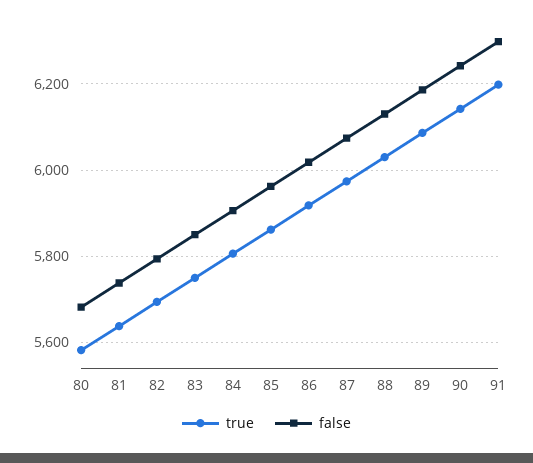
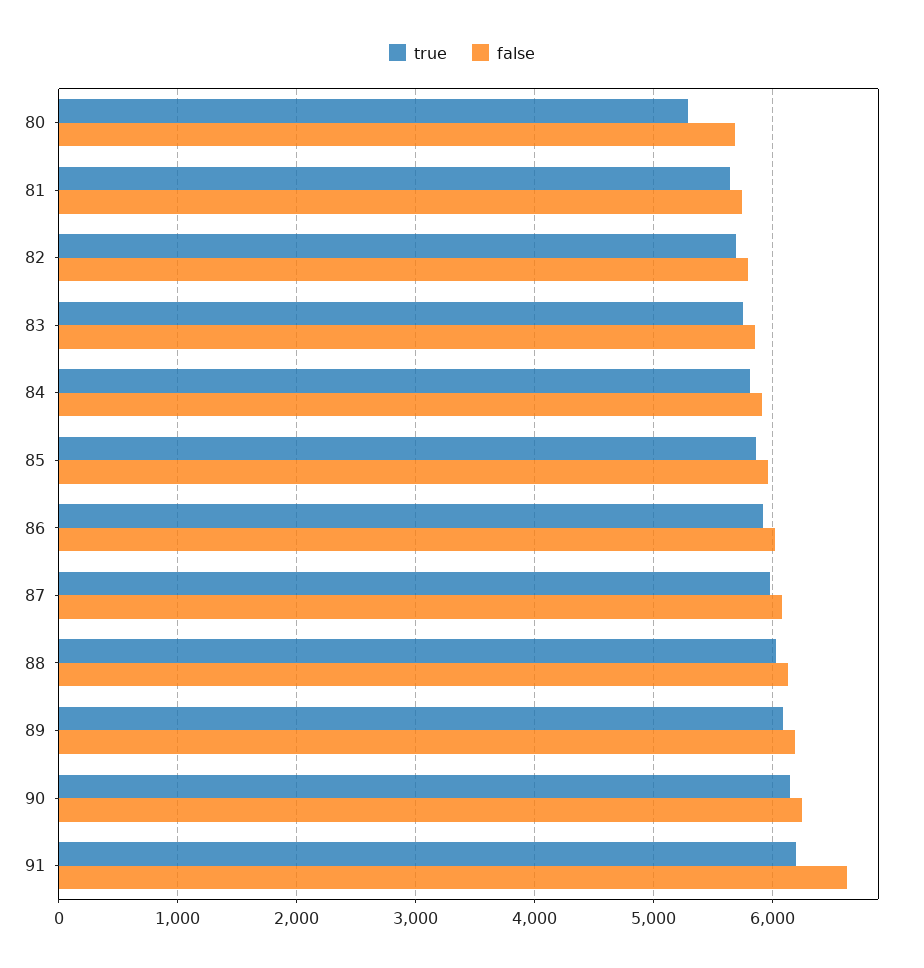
  {
    "true": {
-     "80": 5580,
+     "80": 5300,
      "81": 5640,
      "82": 5700,
      "83": 5760,
      "84": 5800,
      "85": 5860,
      "86": 5920,
      "87": 5980,
      "88": 6040,
      "89": 6080,
      "90": 6140,
      "91": 6200
    },
    "false": {
      "80": 5680,
      "81": 5740,
      "82": 5800,
      "83": 5860,
      "84": 5900,
      "85": 5960,
      "86": 6020,
      "87": 6080,
      "88": 6140,
      "89": 6180,
      "90": 6240,
-     "91": 6300
+     "91": 6600
    }
  }

